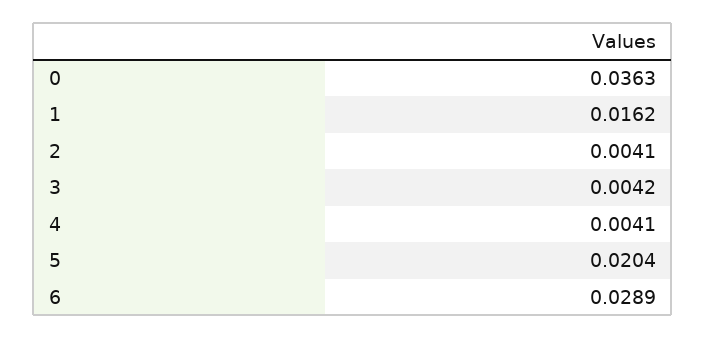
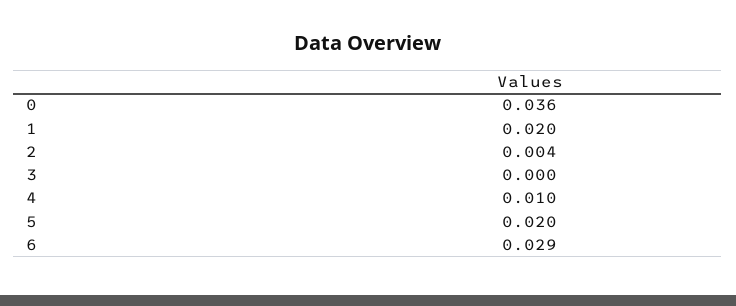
  {
    "0": 0.0363,
-   "1": 0.0162,
+   "1": 0.02,
    "2": 0.0041,
-   "3": 0.0042,
+   "3": 0,
-   "4": 0.0041,
+   "4": 0.01,
    "5": 0.0204,
    "6": 0.0289
  }

